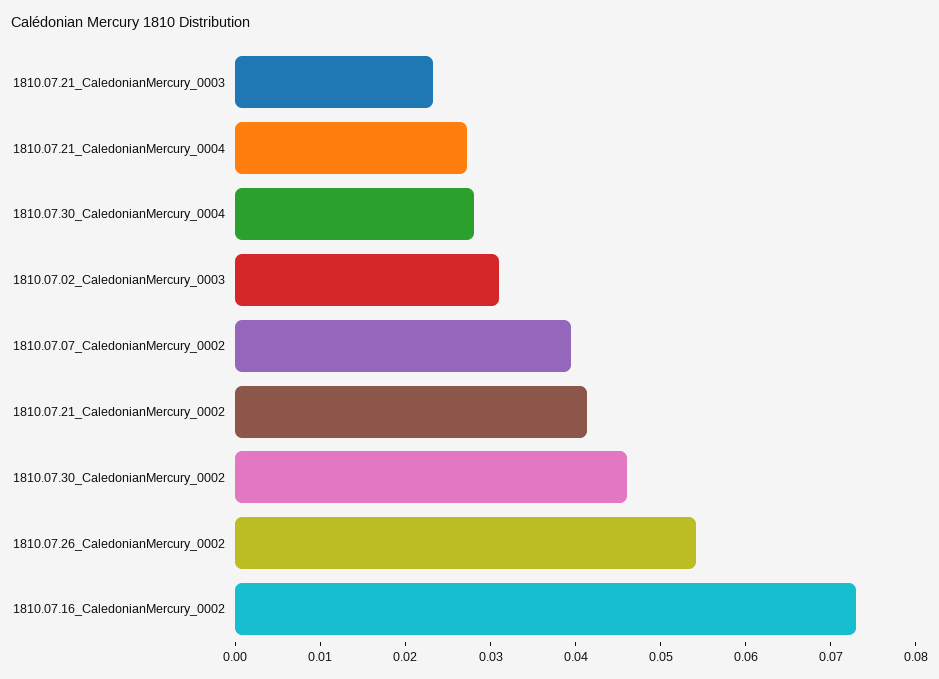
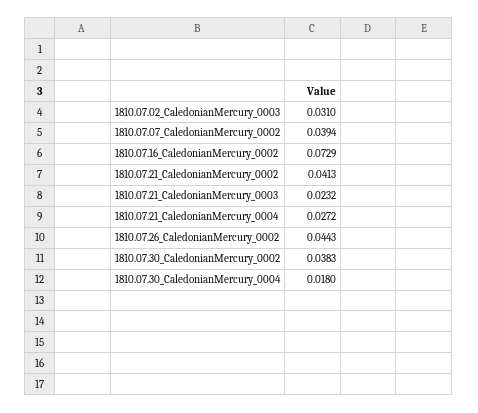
  {
    "1810.07.21_CaledonianMercury_0003": 0.0232,
    "1810.07.21_CaledonianMercury_0004": 0.0272,
-   "1810.07.30_CaledonianMercury_0004": 0.028,
+   "1810.07.30_CaledonianMercury_0004": 0.018,
    "1810.07.02_CaledonianMercury_0003": 0.031,
    "1810.07.07_CaledonianMercury_0002": 0.0394,
    "1810.07.21_CaledonianMercury_0002": 0.0413,
-   "1810.07.30_CaledonianMercury_0002": 0.046,
+   "1810.07.30_CaledonianMercury_0002": 0.0383,
-   "1810.07.26_CaledonianMercury_0002": 0.054,
+   "1810.07.26_CaledonianMercury_0002": 0.0443,
    "1810.07.16_CaledonianMercury_0002": 0.0729
  }

